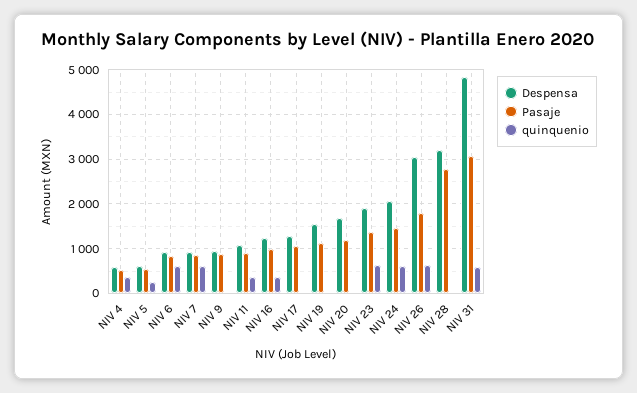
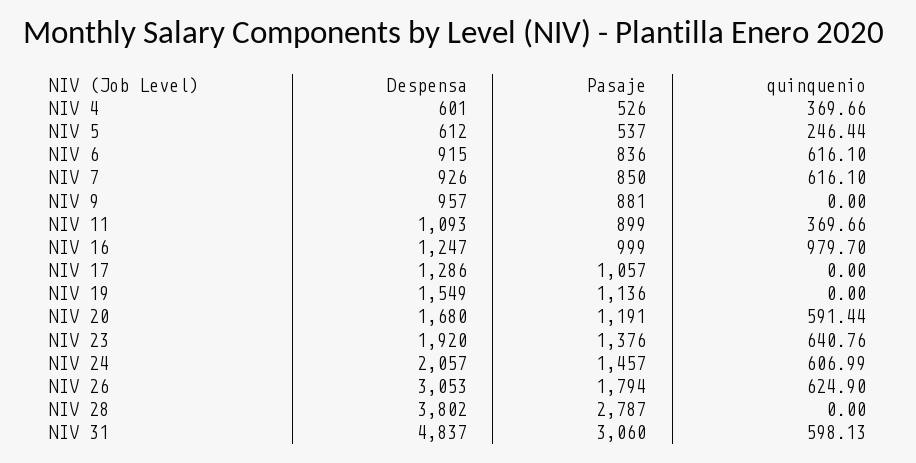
  {
    "Despensa": {
      "NIV 4": 601,
      "NIV 5": 612,
      "NIV 6": 915,
      "NIV 7": 926,
      "NIV 9": 957,
      "NIV 11": 1093,
      "NIV 16": 1247,
      "NIV 17": 1286,
      "NIV 19": 1549,
      "NIV 20": 1680,
      "NIV 23": 1920,
      "NIV 24": 2057,
      "NIV 26": 3053,
-     "NIV 28": 3200,
+     "NIV 28": 3802,
      "NIV 31": 4837
    },
    "Pasaje": {
      "NIV 4": 526,
      "NIV 5": 537,
      "NIV 6": 836,
      "NIV 7": 850,
      "NIV 9": 881,
      "NIV 11": 899,
      "NIV 16": 999,
      "NIV 17": 1057,
      "NIV 19": 1136,
      "NIV 20": 1191,
      "NIV 23": 1376,
      "NIV 24": 1457,
      "NIV 26": 1794,
      "NIV 28": 2787,
      "NIV 31": 3060
    },
    "quinquenio": {
      "NIV 4": 369.66,
      "NIV 5": 246.44,
      "NIV 6": 616.1,
      "NIV 7": 616.1,
      "NIV 9": 0,
      "NIV 11": 369.66,
-     "NIV 16": 400,
+     "NIV 16": 979.7,
      "NIV 17": 0,
      "NIV 19": 0,
-     "NIV 20": 0,
+     "NIV 20": 591.44,
      "NIV 23": 640.76,
      "NIV 24": 606.99,
      "NIV 26": 624.9,
      "NIV 28": 0,
      "NIV 31": 598.13
    }
  }

